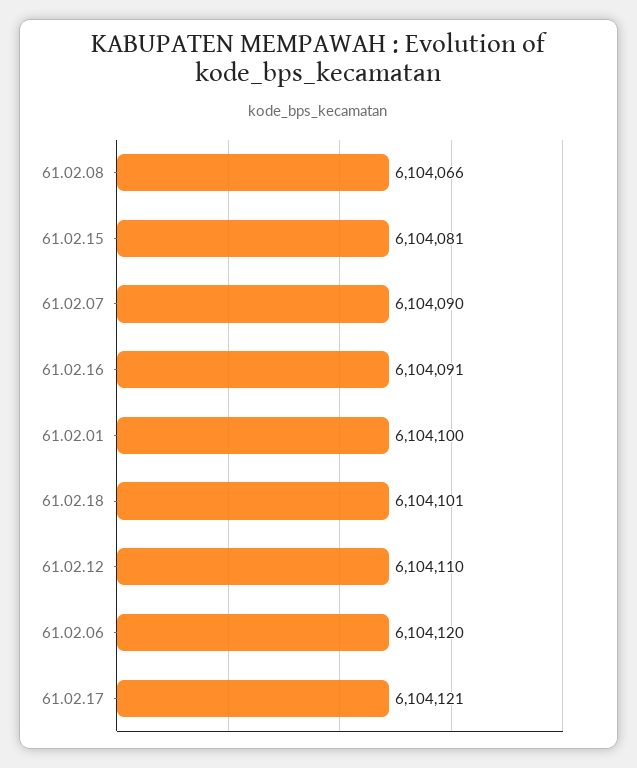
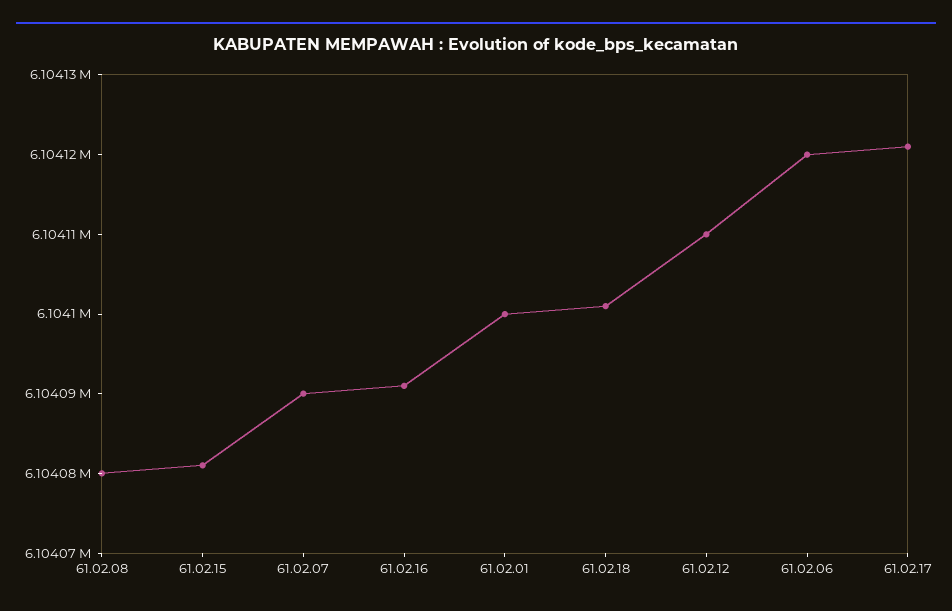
  {
-   "61.02.08": 6104066,
+   "61.02.08": 6104080,
    "61.02.15": 6104081,
    "61.02.07": 6104090,
    "61.02.16": 6104091,
    "61.02.01": 6104100,
    "61.02.18": 6104101,
    "61.02.12": 6104110,
    "61.02.06": 6104120,
    "61.02.17": 6104121
  }

